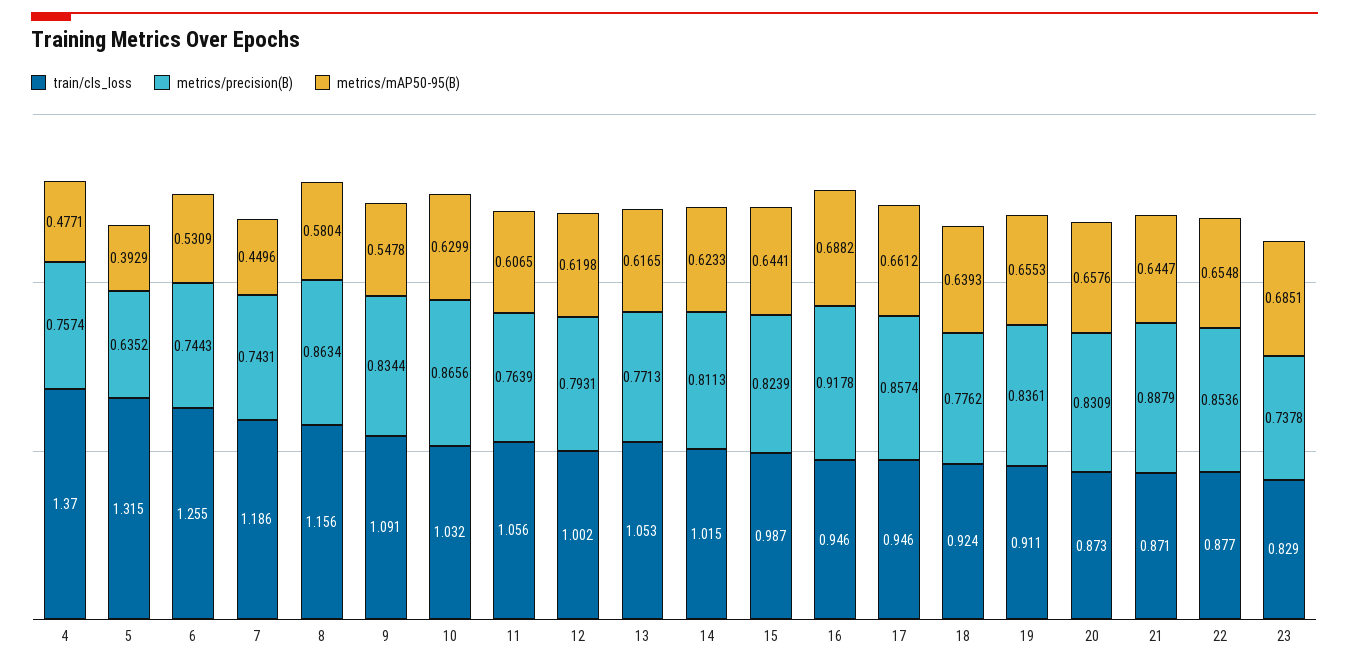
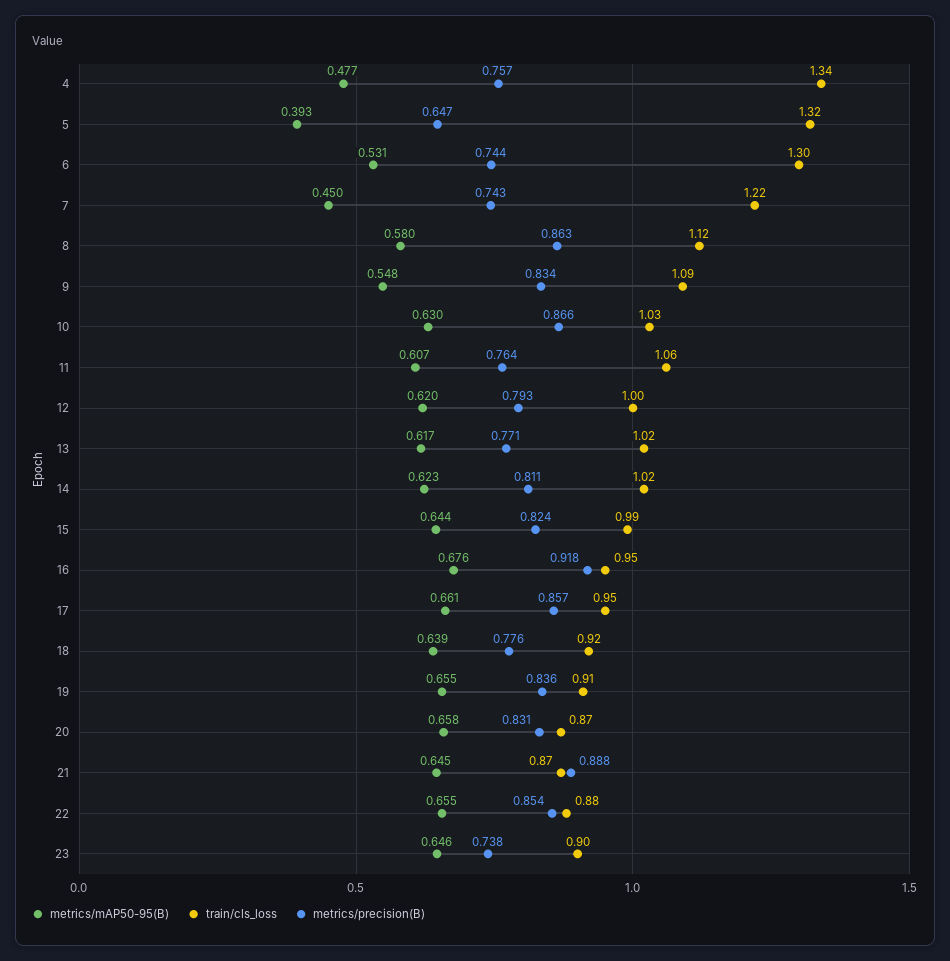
  {
    "train/cls_loss": {
-     "4": 1.37,
+     "4": 1.34,
      "5": 1.315,
-     "6": 1.255,
+     "6": 1.3,
-     "7": 1.186,
+     "7": 1.22,
-     "8": 1.156,
+     "8": 1.12,
      "9": 1.091,
      "10": 1.032,
      "11": 1.056,
      "12": 1.002,
-     "13": 1.053,
+     "13": 1.02,
      "14": 1.015,
      "15": 0.987,
      "16": 0.946,
      "17": 0.946,
      "18": 0.924,
      "19": 0.911,
      "20": 0.873,
      "21": 0.871,
      "22": 0.877,
-     "23": 0.829
+     "23": 0.9
    },
    "metrics/precision(B)": {
      "4": 0.7574,
-     "5": 0.6352,
+     "5": 0.647,
      "6": 0.7443,
      "7": 0.7431,
      "8": 0.8634,
      "9": 0.8344,
      "10": 0.8656,
      "11": 0.7639,
      "12": 0.7931,
      "13": 0.7713,
      "14": 0.8113,
      "15": 0.8239,
      "16": 0.9178,
      "17": 0.8574,
      "18": 0.7762,
      "19": 0.8361,
      "20": 0.8309,
      "21": 0.8879,
      "22": 0.8536,
      "23": 0.7378
    },
    "metrics/mAP50-95(B)": {
      "4": 0.4771,
      "5": 0.3929,
      "6": 0.5309,
      "7": 0.4496,
      "8": 0.5804,
      "9": 0.5478,
      "10": 0.6299,
      "11": 0.6065,
      "12": 0.6198,
      "13": 0.6165,
      "14": 0.6233,
      "15": 0.6441,
-     "16": 0.6882,
+     "16": 0.676,
      "17": 0.6612,
      "18": 0.6393,
      "19": 0.6553,
      "20": 0.6576,
      "21": 0.6447,
      "22": 0.6548,
-     "23": 0.6851
+     "23": 0.646
    }
  }

